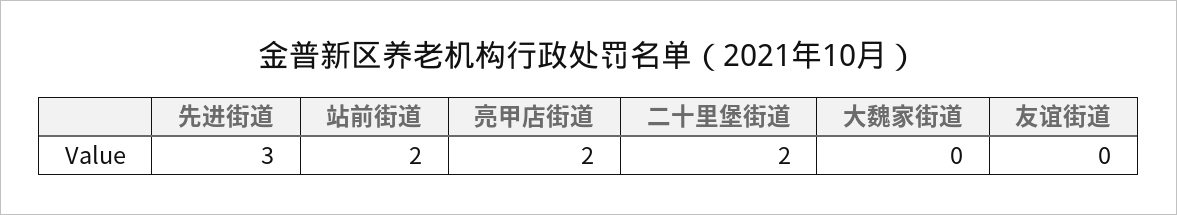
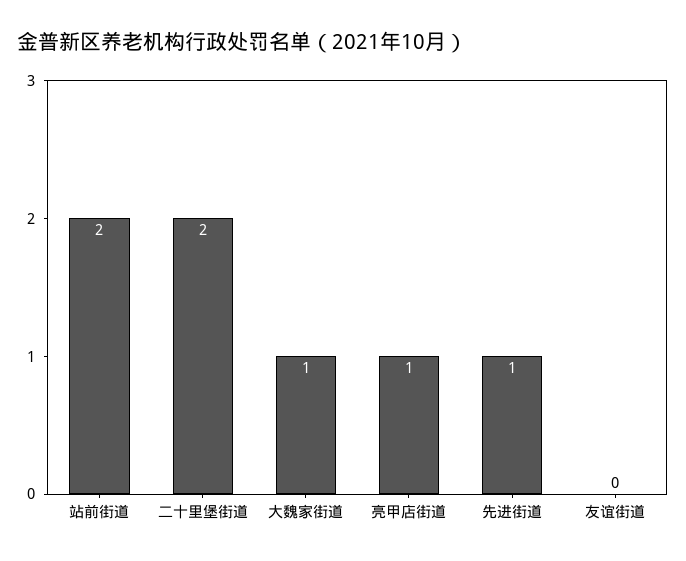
  {
-   "先进街道": 3,
+   "先进街道": 1,
    "站前街道": 2,
-   "亮甲店街道": 2,
+   "亮甲店街道": 1,
    "二十里堡街道": 2,
-   "大魏家街道": 0,
+   "大魏家街道": 1,
    "友谊街道": 0
  }

